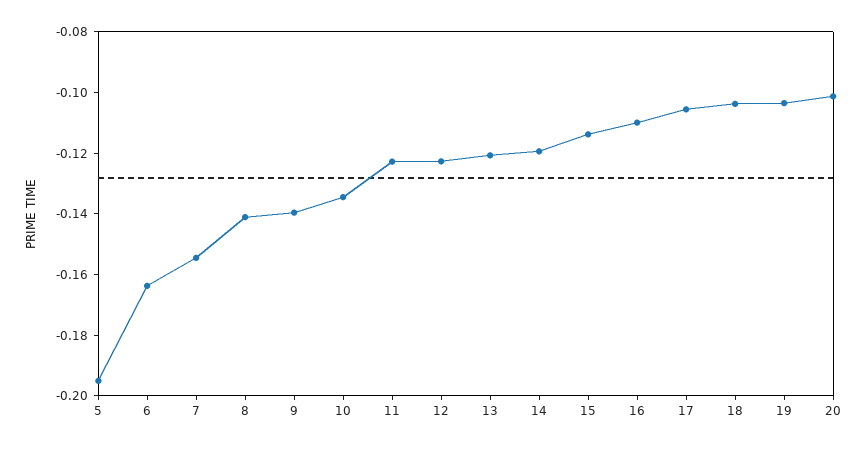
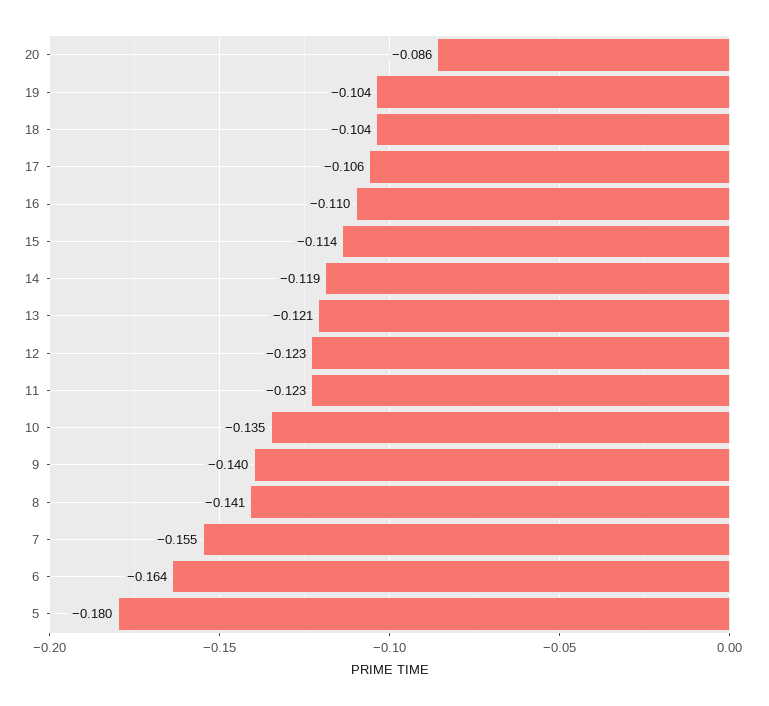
  {
-   "5": -0.195,
+   "5": -0.18,
    "6": -0.164,
    "7": -0.155,
    "8": -0.141,
    "9": -0.14,
    "10": -0.135,
    "11": -0.123,
    "12": -0.123,
    "13": -0.121,
    "14": -0.119,
    "15": -0.114,
    "16": -0.11,
    "17": -0.106,
    "18": -0.104,
    "19": -0.104,
-   "20": -0.1
+   "20": -0.086
  }

